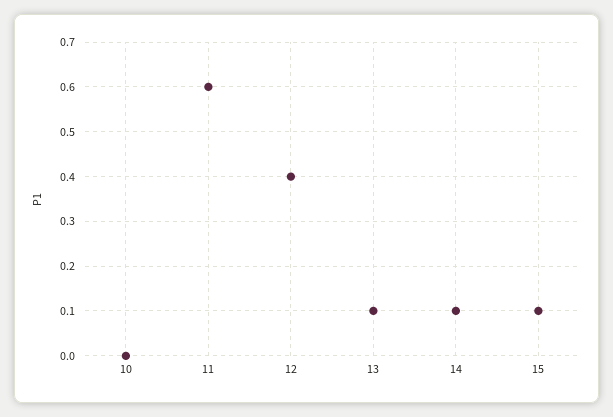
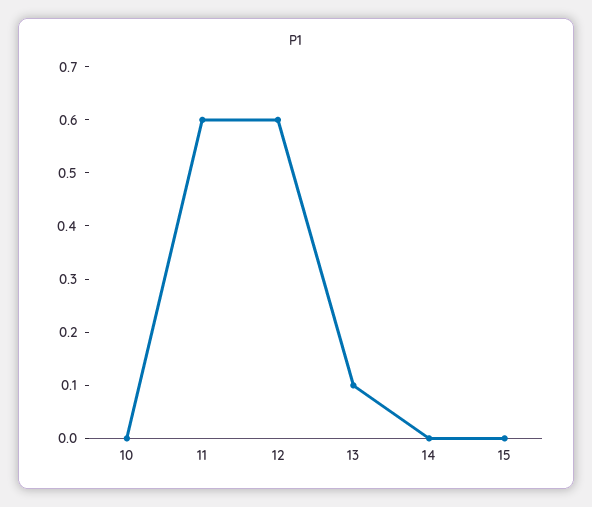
  {
    "10": 0,
    "11": 0.6,
-   "12": 0.4,
+   "12": 0.6,
    "13": 0.1,
-   "14": 0.1,
+   "14": 0,
-   "15": 0.1
+   "15": 0
  }

